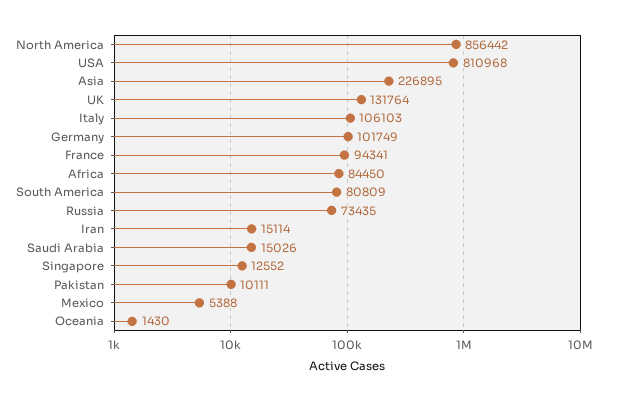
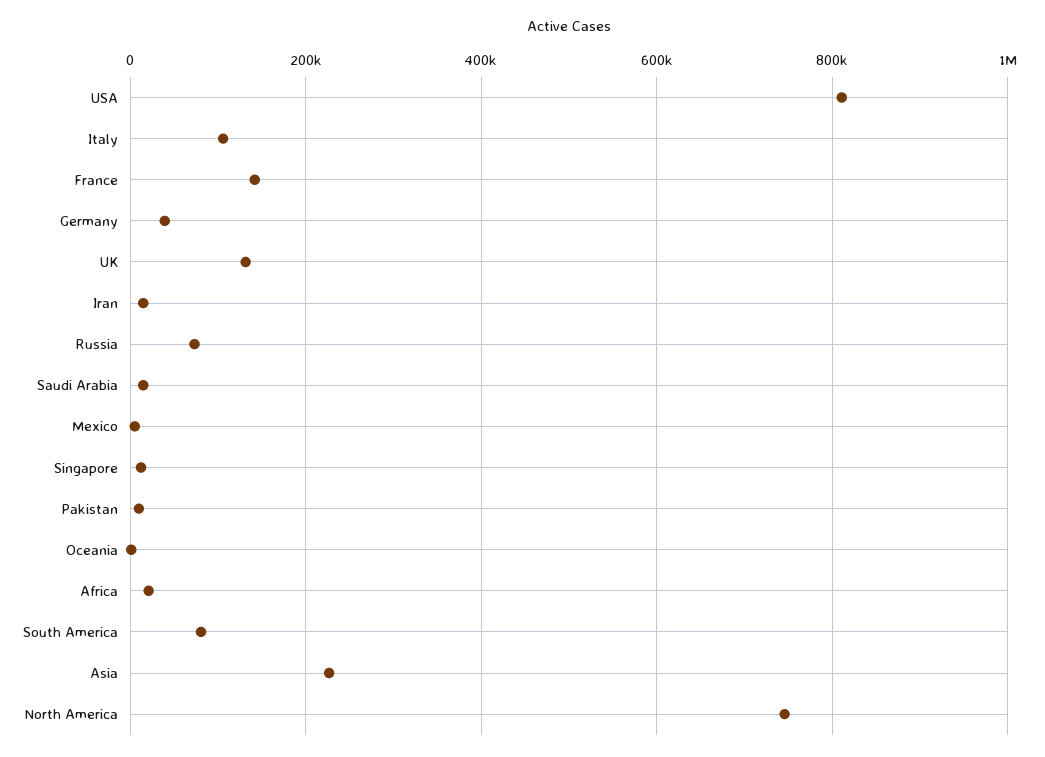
  {
-   "North America": 856442,
+   "North America": 740000,
    "USA": 810968,
    "Asia": 226895,
    "UK": 131764,
    "Italy": 106103,
-   "Germany": 101749,
+   "Germany": 40000,
-   "France": 94341,
+   "France": 140000,
-   "Africa": 84450,
+   "Africa": 20000,
    "South America": 80809,
    "Russia": 73435,
    "Iran": 15114,
    "Saudi Arabia": 15026,
    "Singapore": 12552,
    "Pakistan": 10111,
    "Mexico": 5388,
    "Oceania": 1430
  }

